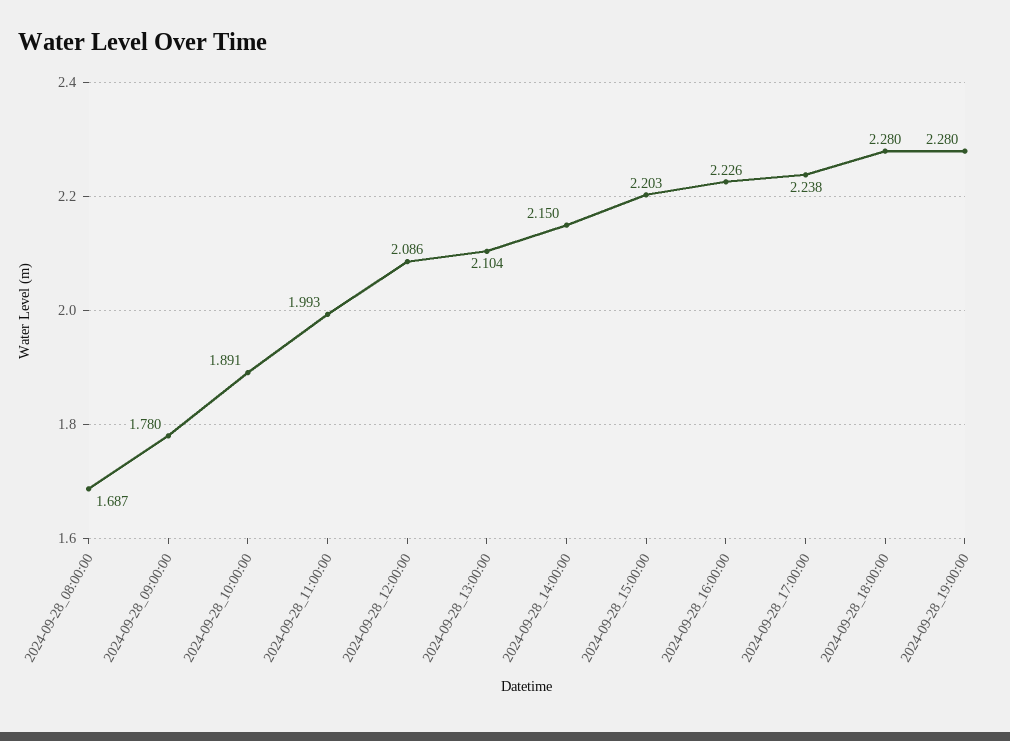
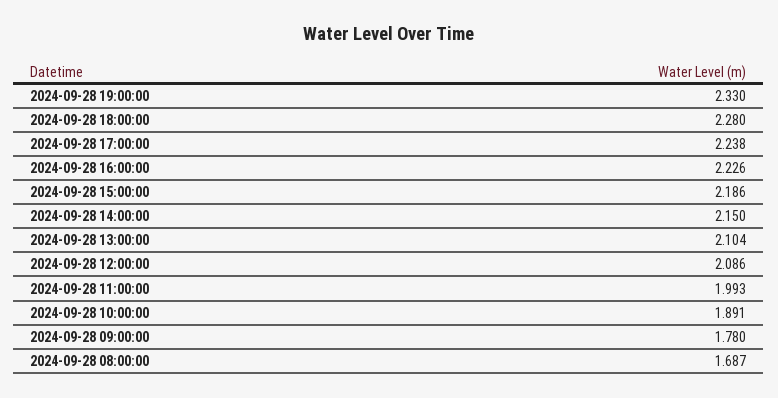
  {
    "2024-09-28_08:00:00": 1.687,
    "2024-09-28_09:00:00": 1.78,
    "2024-09-28_10:00:00": 1.891,
    "2024-09-28_11:00:00": 1.993,
    "2024-09-28_12:00:00": 2.086,
    "2024-09-28_13:00:00": 2.104,
    "2024-09-28_14:00:00": 2.15,
-   "2024-09-28_15:00:00": 2.203,
+   "2024-09-28_15:00:00": 2.186,
    "2024-09-28_16:00:00": 2.226,
    "2024-09-28_17:00:00": 2.238,
    "2024-09-28_18:00:00": 2.28,
-   "2024-09-28_19:00:00": 2.28
+   "2024-09-28_19:00:00": 2.33
  }

